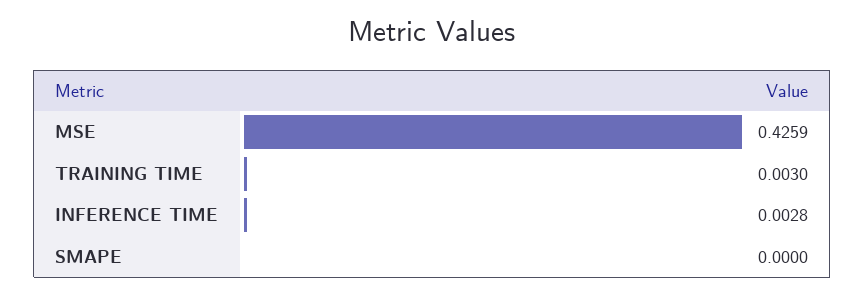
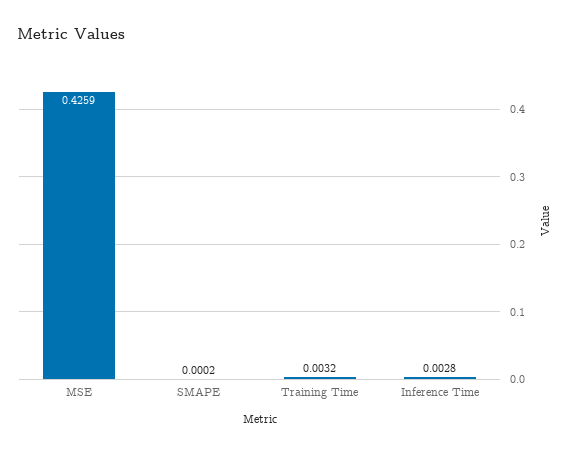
  {
    "MSE": 0.4259,
-   "TRAINING TIME": 0.003,
+   "TRAINING TIME": 0.0032,
    "INFERENCE TIME": 0.0028,
-   "SMAPE": 0
+   "SMAPE": 0.0002
  }

